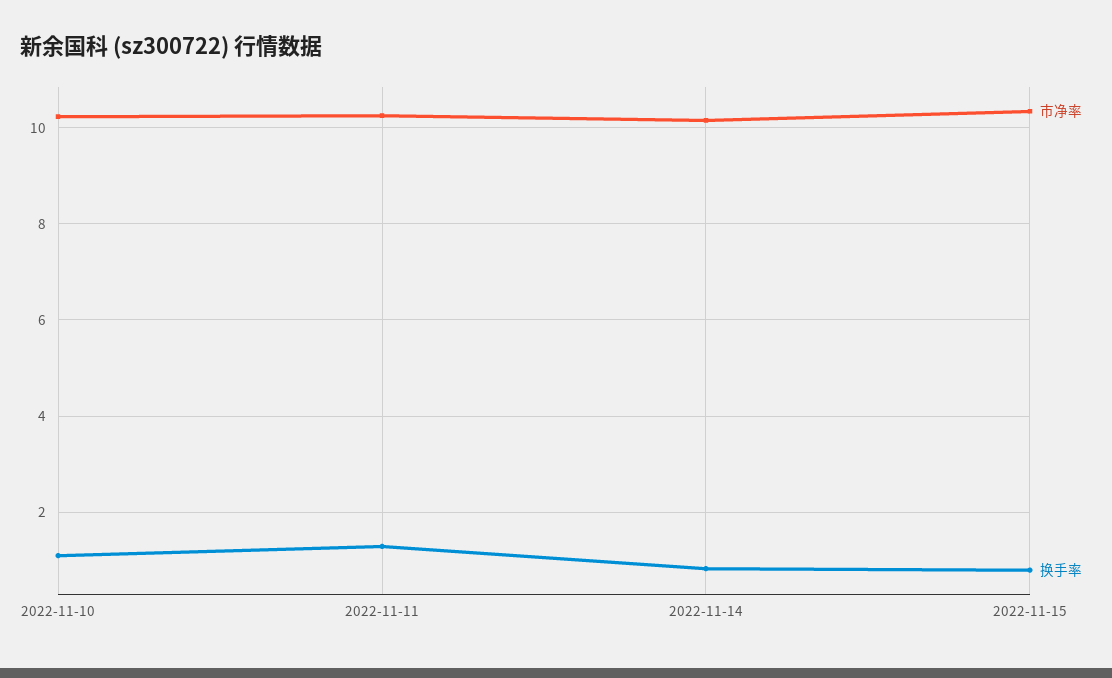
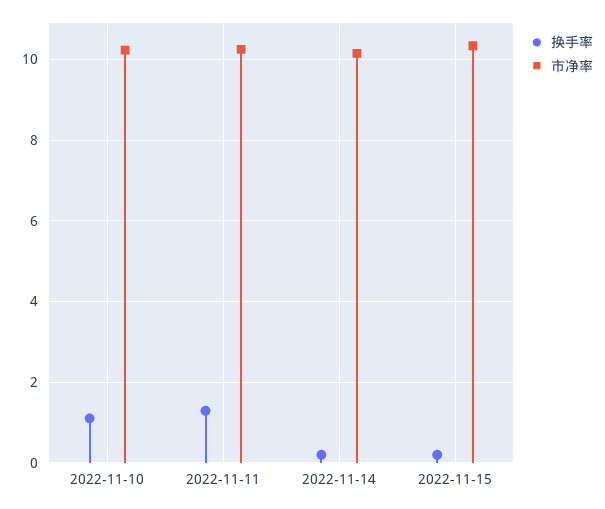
  {
    "市净率": {
      "2022-11-10": 10.2,
      "2022-11-11": 10.2,
      "2022-11-14": 10.2,
      "2022-11-15": 10.4
    },
    "换手率": {
      "2022-11-10": 1.2,
      "2022-11-11": 1.2,
-     "2022-11-14": 0.8,
+     "2022-11-14": 0.2,
-     "2022-11-15": 0.8
+     "2022-11-15": 0.2
    }
  }

